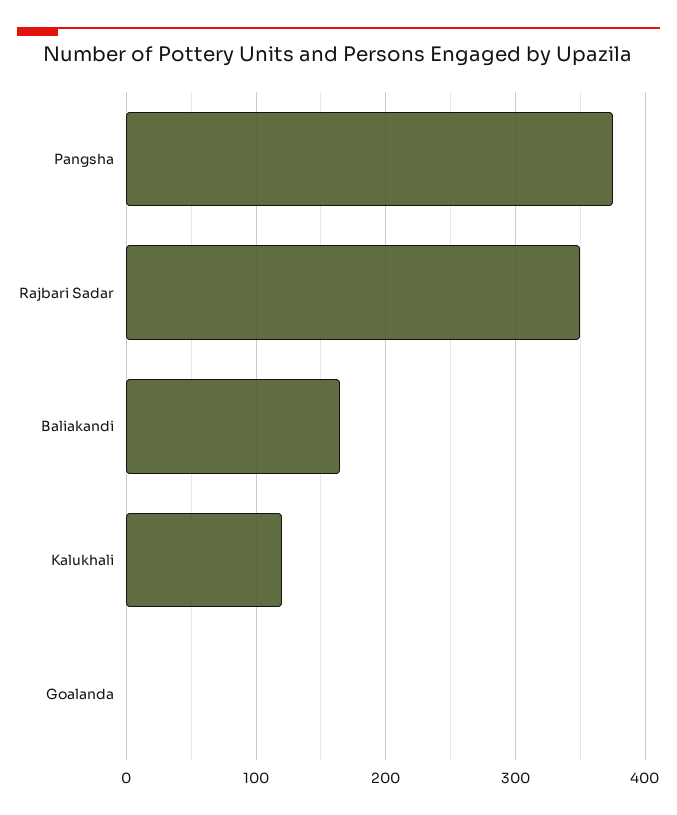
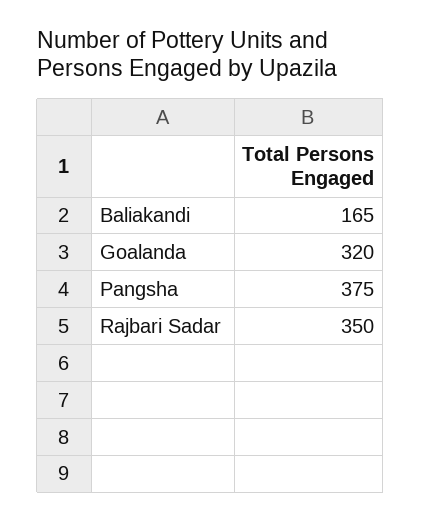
  {
    "Pangsha": 375,
    "Rajbari Sadar": 350,
    "Baliakandi": 165,
-   "Kalukhali": 120,
-   "Goalanda": 0
+   "Goalanda": 320
  }

